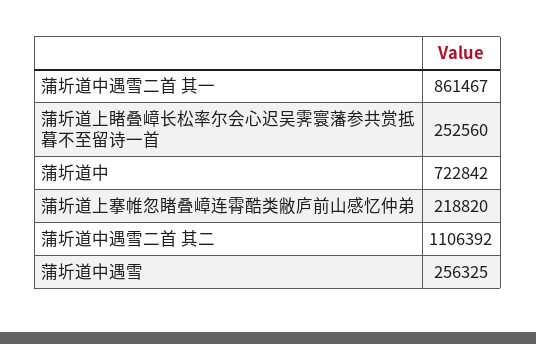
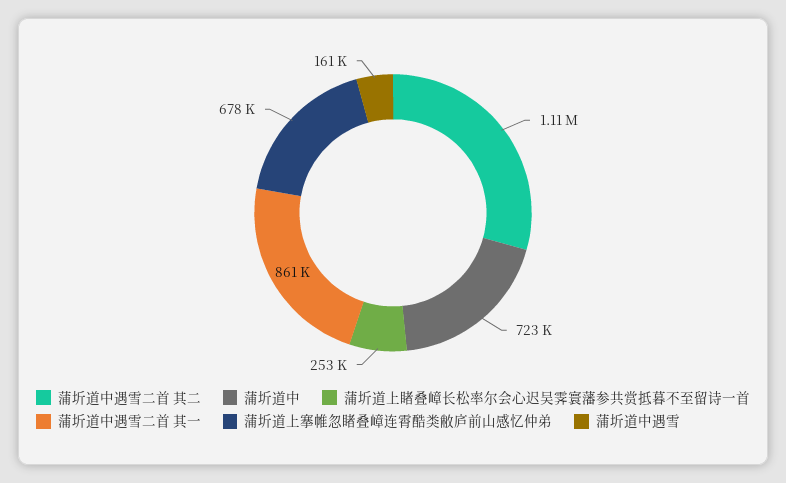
  {
    "蒲圻道中遇雪二首 其一": 861467,
    "蒲圻道上睹叠嶂长松率尔会心迟吴霁寰藩参共赏抵暮不至留诗一首": 252560,
    "蒲圻道中": 722842,
-   "蒲圻道上搴帷忽睹叠嶂连霄酷类敝庐前山感忆仲弟": 218820,
+   "蒲圻道上搴帷忽睹叠嶂连霄酷类敝庐前山感忆仲弟": 678000,
    "蒲圻道中遇雪二首 其二": 1106392,
-   "蒲圻道中遇雪": 256325
+   "蒲圻道中遇雪": 161000
  }

